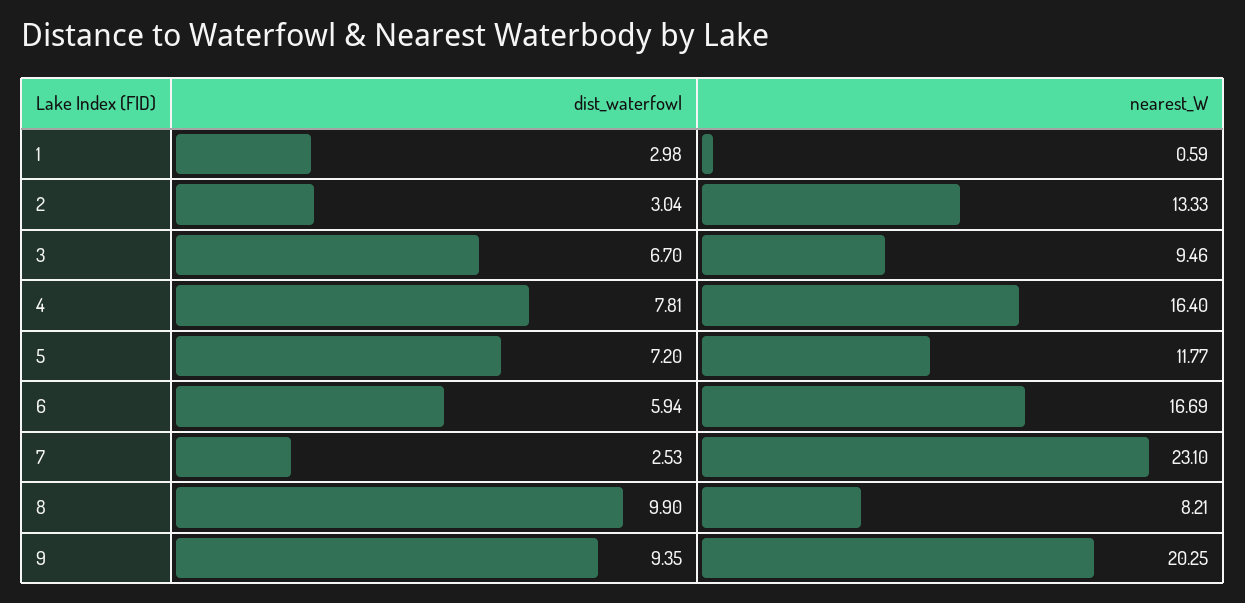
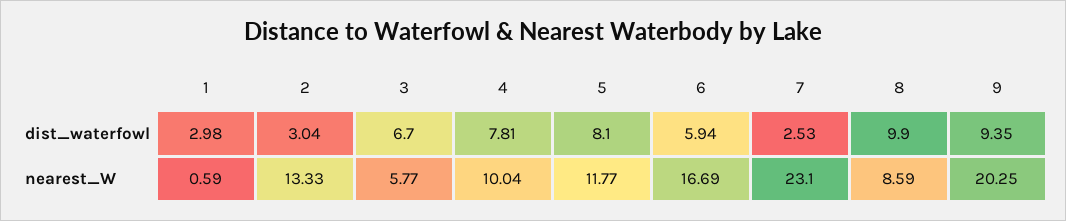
  {
    "dist_waterfowl": {
      "1": 2.98,
      "2": 3.04,
      "3": 6.7,
      "4": 7.81,
-     "5": 7.2,
+     "5": 8.1,
      "6": 5.94,
      "7": 2.53,
      "8": 9.9,
      "9": 9.35
    },
    "nearest_W": {
      "1": 0.59,
      "2": 13.33,
-     "3": 9.46,
+     "3": 5.77,
-     "4": 16.4,
+     "4": 10.04,
      "5": 11.77,
      "6": 16.69,
      "7": 23.1,
-     "8": 8.21,
+     "8": 8.59,
      "9": 20.25
    }
  }

